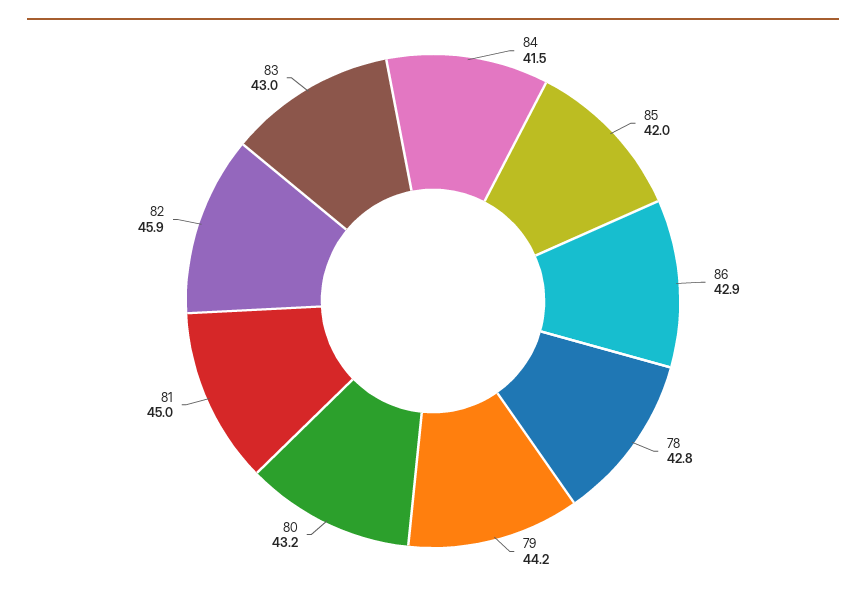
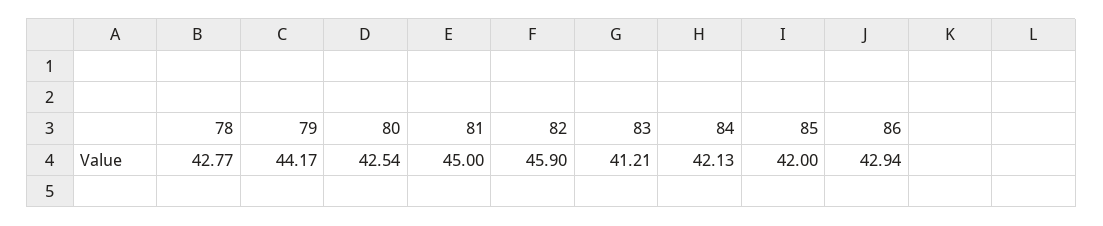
  {
-   "84": 41.5,
+   "84": 42.13,
    "85": 42,
    "86": 42.94,
    "78": 42.77,
    "79": 44.17,
-   "80": 43.2,
+   "80": 42.54,
    "81": 45,
    "82": 45.9,
-   "83": 43
+   "83": 41.21
  }

